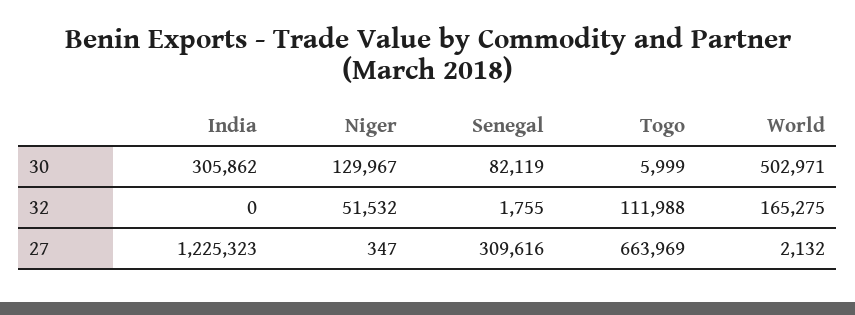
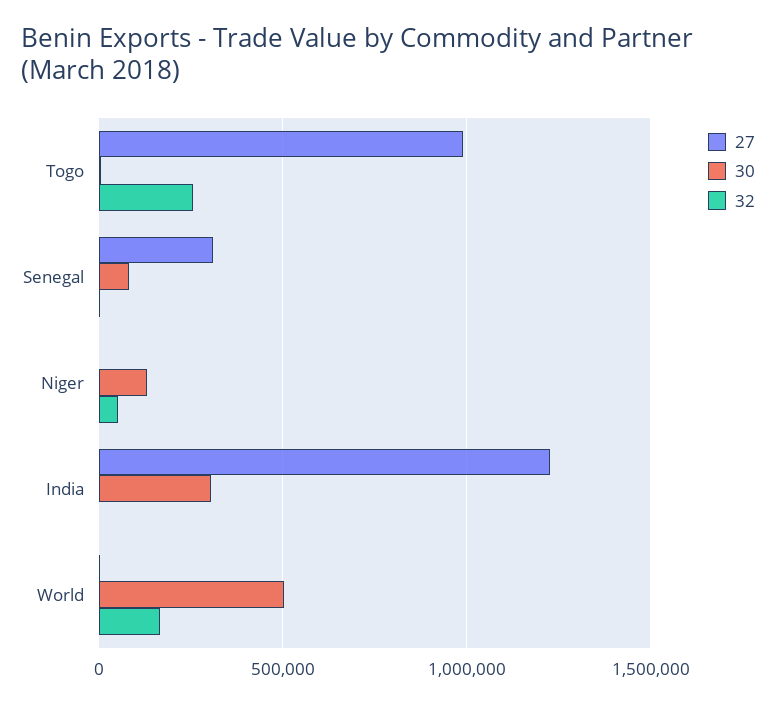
  {
    "30": {
      "India": 305862,
      "Niger": 129967,
      "Senegal": 82119,
      "Togo": 5999,
      "World": 502971
    },
    "32": {
      "India": 0,
      "Niger": 51532,
      "Senegal": 1755,
-     "Togo": 111988,
+     "Togo": 250000,
      "World": 165275
    },
    "27": {
      "India": 1225323,
      "Niger": 347,
      "Senegal": 309616,
-     "Togo": 663969,
+     "Togo": 1000000,
      "World": 2132
    }
  }

